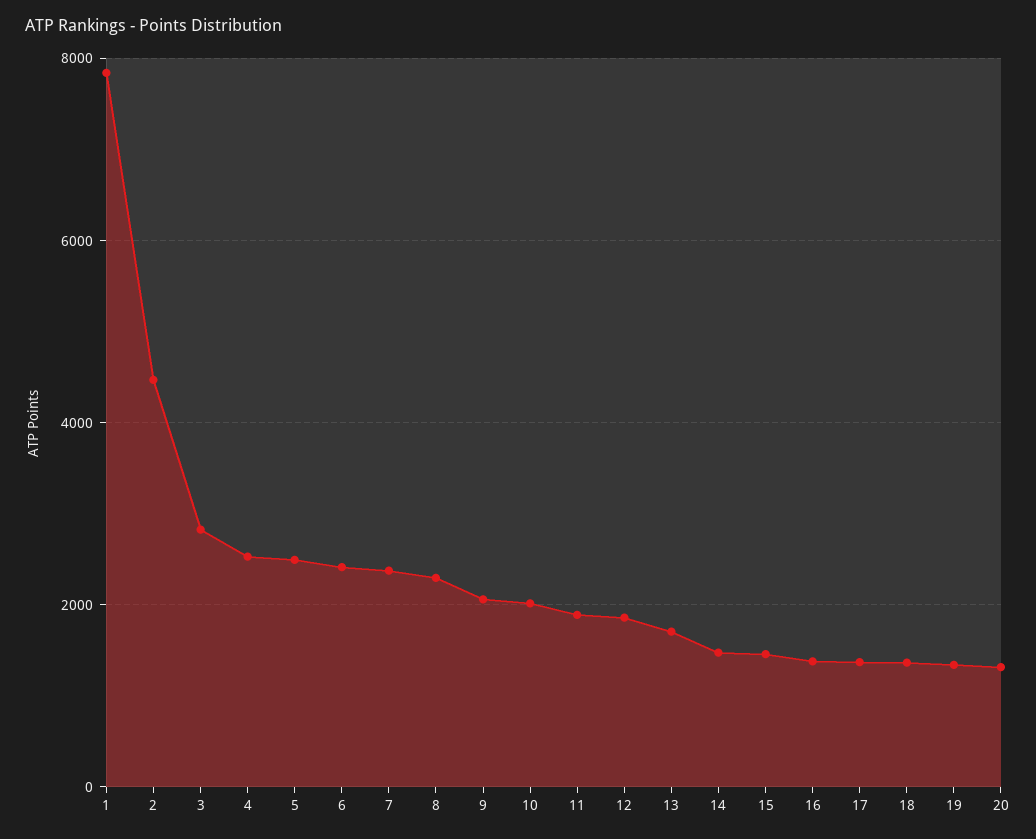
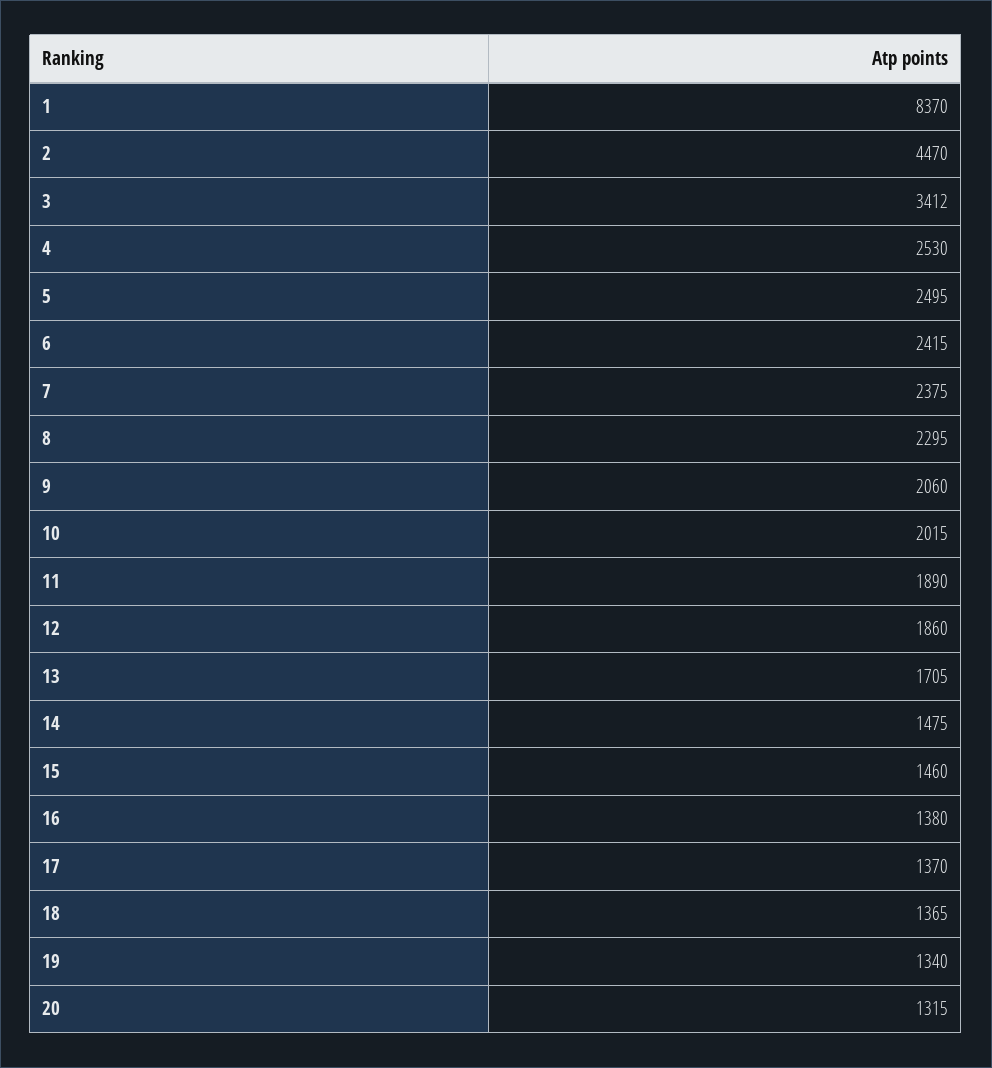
  {
-   "1": 7800,
+   "1": 8370,
    "2": 4470,
-   "3": 2800,
+   "3": 3412,
    "4": 2530,
    "5": 2495,
    "6": 2415,
    "7": 2375,
    "8": 2295,
    "9": 2060,
    "10": 2015,
    "11": 1890,
    "12": 1860,
    "13": 1705,
    "14": 1475,
    "15": 1460,
    "16": 1380,
    "17": 1370,
    "18": 1365,
    "19": 1340,
    "20": 1315
  }

